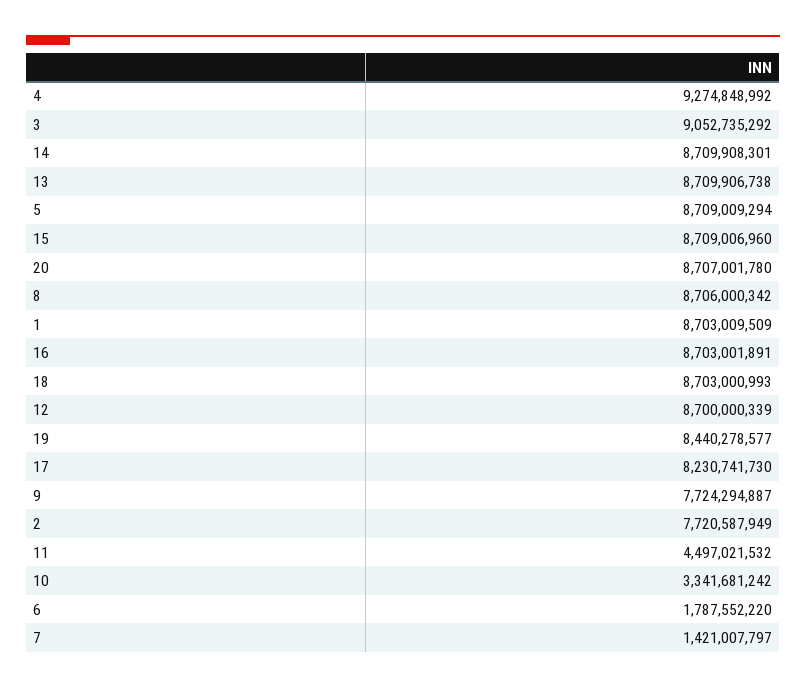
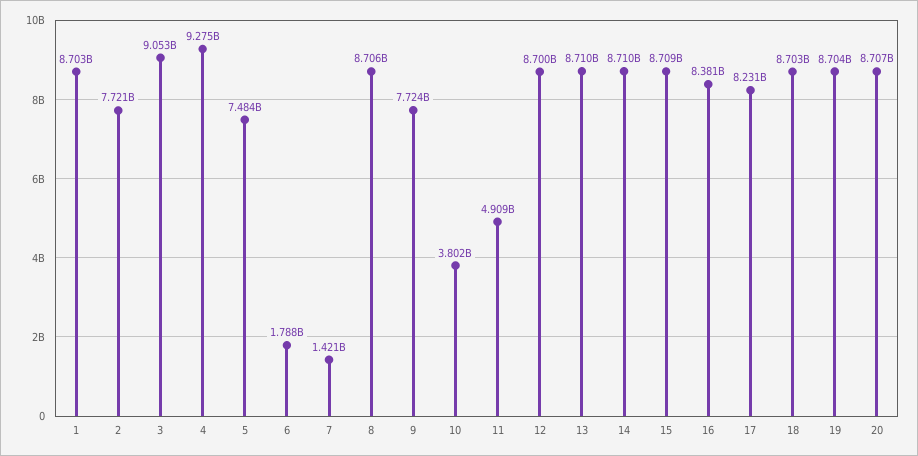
  {
    "4": 9274848992,
    "3": 9052735292,
    "14": 8709908301,
    "13": 8709906738,
-   "5": 8709009294,
+   "5": 7484000000,
    "15": 8709006960,
    "20": 8707001780,
    "8": 8706000342,
    "1": 8703009509,
-   "16": 8703001891,
+   "16": 8381000000,
    "18": 8703000993,
    "12": 8700000339,
-   "19": 8440278577,
+   "19": 8704000000,
    "17": 8230741730,
    "9": 7724294887,
    "2": 7720587949,
-   "11": 4497021532,
+   "11": 4909000000,
-   "10": 3341681242,
+   "10": 3802000000,
    "6": 1787552220,
    "7": 1421007797
  }

